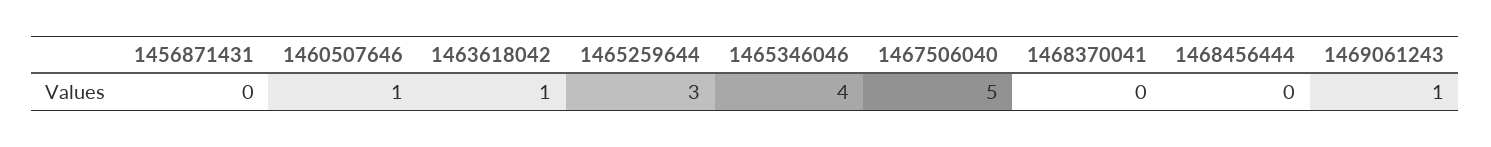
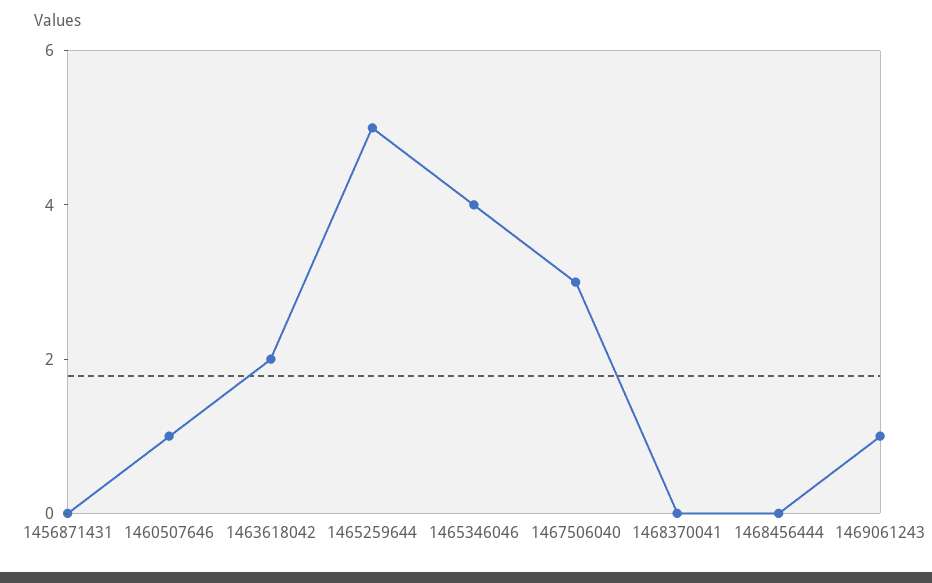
  {
    "1456871431": 0,
    "1460507646": 1,
-   "1463618042": 1,
+   "1463618042": 2,
-   "1465259644": 3,
+   "1465259644": 5,
    "1465346046": 4,
-   "1467506040": 5,
+   "1467506040": 3,
    "1468370041": 0,
    "1468456444": 0,
    "1469061243": 1
  }

